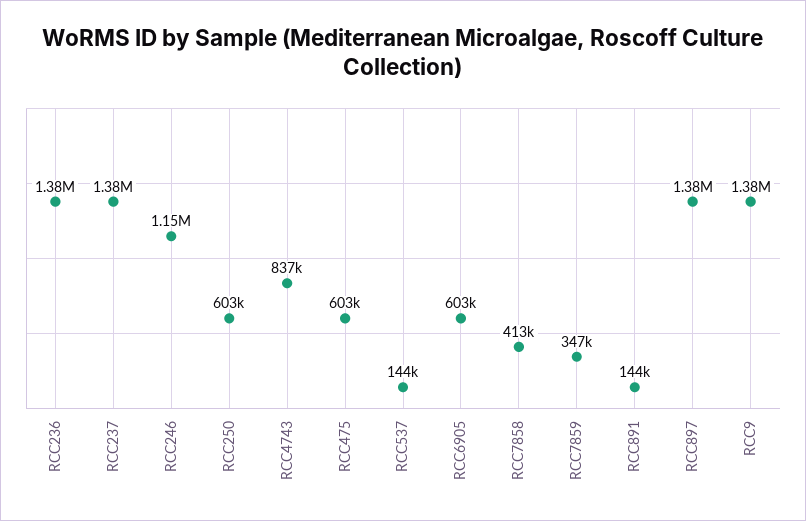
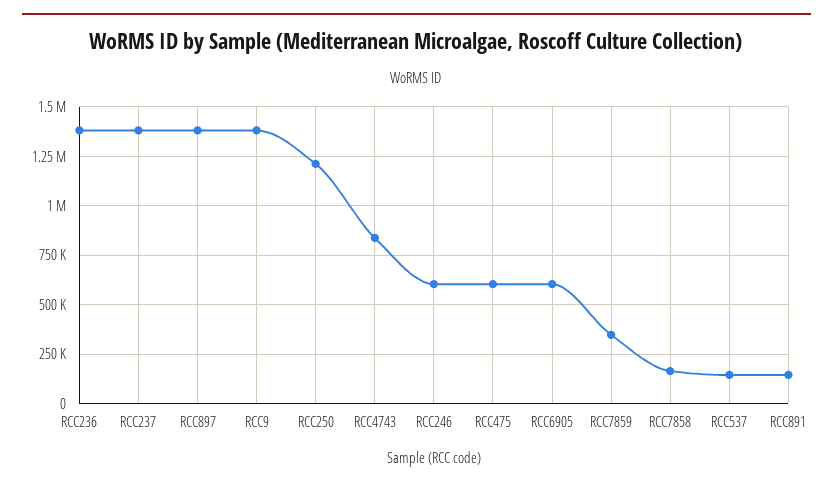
  {
    "RCC236": 1380000,
    "RCC237": 1380000,
-   "RCC246": 1150000,
+   "RCC246": 600000,
-   "RCC250": 603000,
+   "RCC250": 1200000,
    "RCC4743": 837000,
    "RCC475": 603000,
    "RCC537": 144000,
    "RCC6905": 603000,
-   "RCC7858": 413000,
+   "RCC7858": 150000,
    "RCC7859": 347000,
    "RCC891": 144000,
    "RCC897": 1380000,
    "RCC9": 1380000
  }

